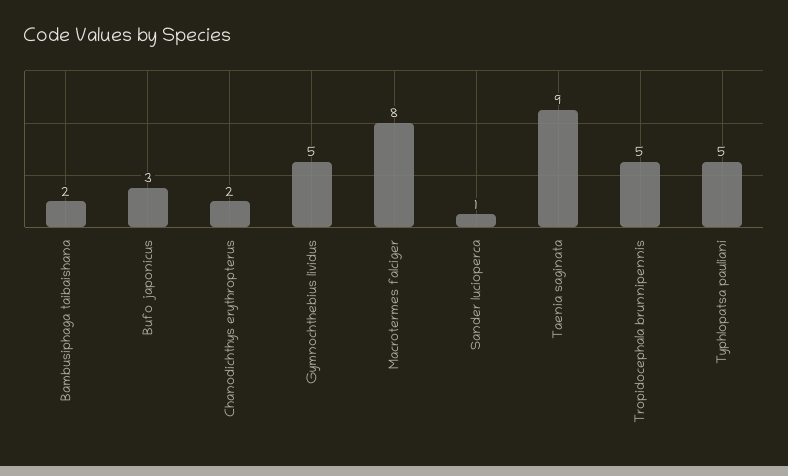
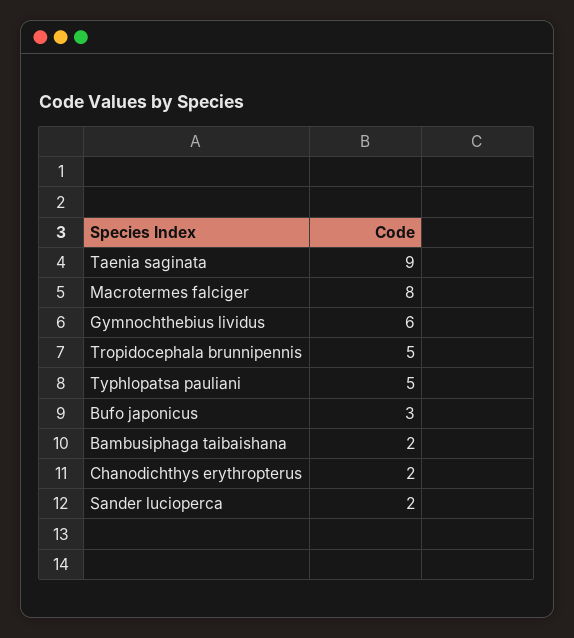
  {
    "Bambusiphaga taibaishana": 2,
    "Bufo japonicus": 3,
    "Chanodichthys erythropterus": 2,
-   "Gymnochthebius lividus": 5,
+   "Gymnochthebius lividus": 6,
    "Macrotermes falciger": 8,
-   "Sander lucioperca": 1,
+   "Sander lucioperca": 2,
    "Taenia saginata": 9,
    "Tropidocephala brunnipennis": 5,
    "Typhlopatsa pauliani": 5
  }

